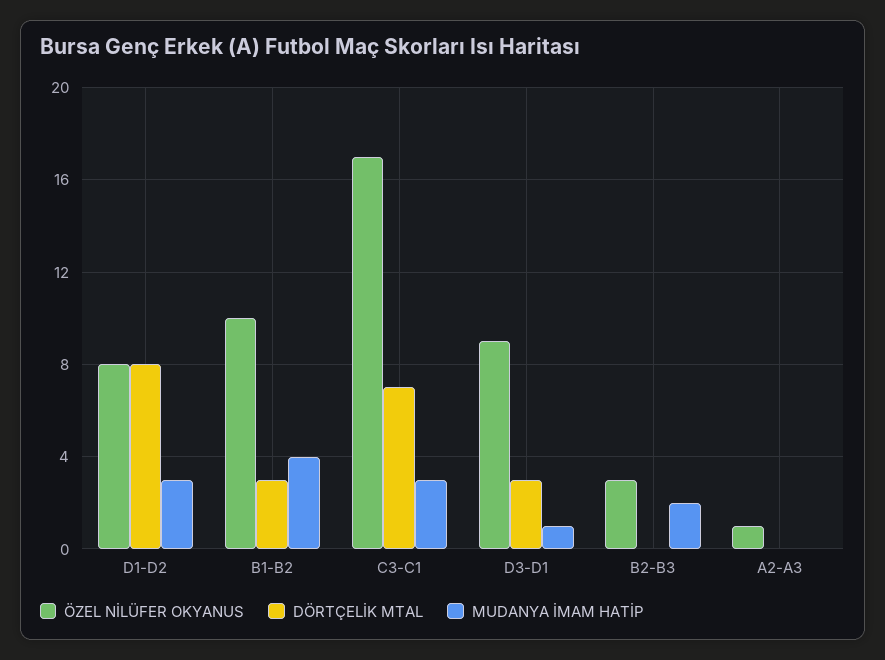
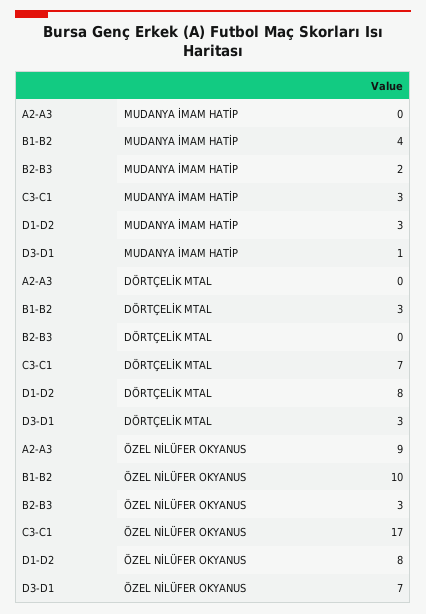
  {
    "ÖZEL NİLÜFER OKYANUS": {
      "D1-D2": 8,
      "B1-B2": 10,
      "C3-C1": 17,
-     "D3-D1": 9,
+     "D3-D1": 7,
      "B2-B3": 3,
-     "A2-A3": 1
+     "A2-A3": 9
    },
    "DÖRTÇELİK MTAL": {
      "D1-D2": 8,
      "B1-B2": 3,
      "C3-C1": 7,
      "D3-D1": 3,
      "B2-B3": 0,
      "A2-A3": 0
    },
    "MUDANYA İMAM HATİP": {
      "D1-D2": 3,
      "B1-B2": 4,
      "C3-C1": 3,
      "D3-D1": 1,
      "B2-B3": 2,
      "A2-A3": 0
    }
  }

